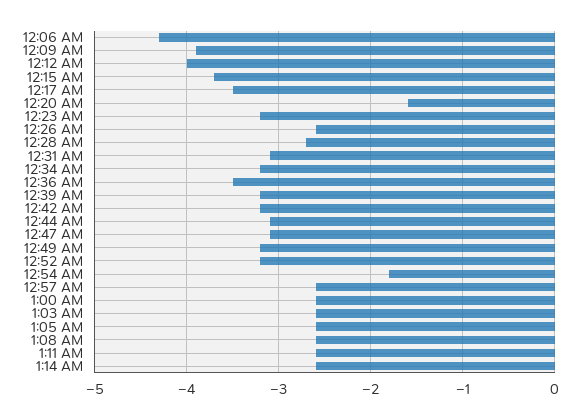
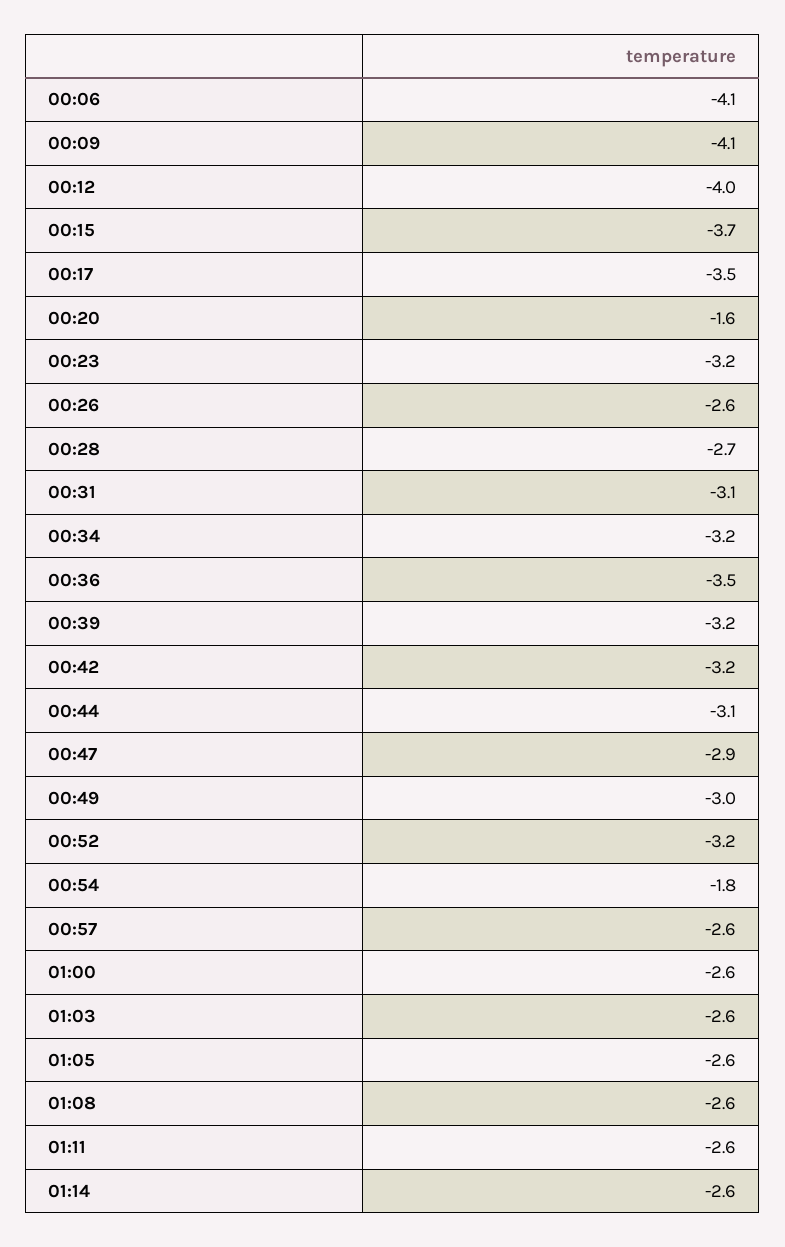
  {
-   "12:06 AM": -4.3,
+   "12:06 AM": -4.1,
-   "12:09 AM": -3.9,
+   "12:09 AM": -4.1,
    "12:12 AM": -4,
    "12:15 AM": -3.7,
    "12:17 AM": -3.5,
    "12:20 AM": -1.6,
    "12:23 AM": -3.2,
    "12:26 AM": -2.6,
    "12:28 AM": -2.7,
    "12:31 AM": -3.1,
    "12:34 AM": -3.2,
    "12:36 AM": -3.5,
    "12:39 AM": -3.2,
    "12:42 AM": -3.2,
    "12:44 AM": -3.1,
-   "12:47 AM": -3.1,
+   "12:47 AM": -2.9,
-   "12:49 AM": -3.2,
+   "12:49 AM": -3,
    "12:52 AM": -3.2,
    "12:54 AM": -1.8,
    "12:57 AM": -2.6,
    "1:00 AM": -2.6,
    "1:03 AM": -2.6,
    "1:05 AM": -2.6,
    "1:08 AM": -2.6,
    "1:11 AM": -2.6,
    "1:14 AM": -2.6
  }

